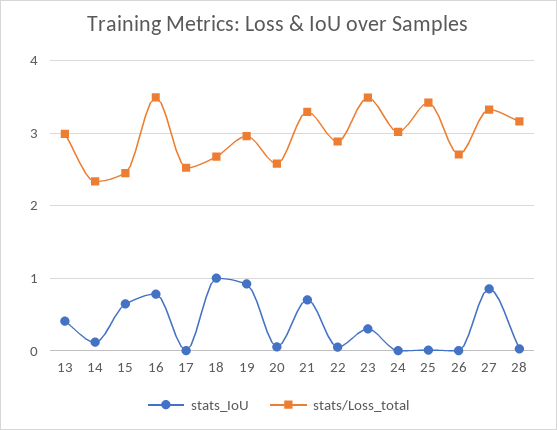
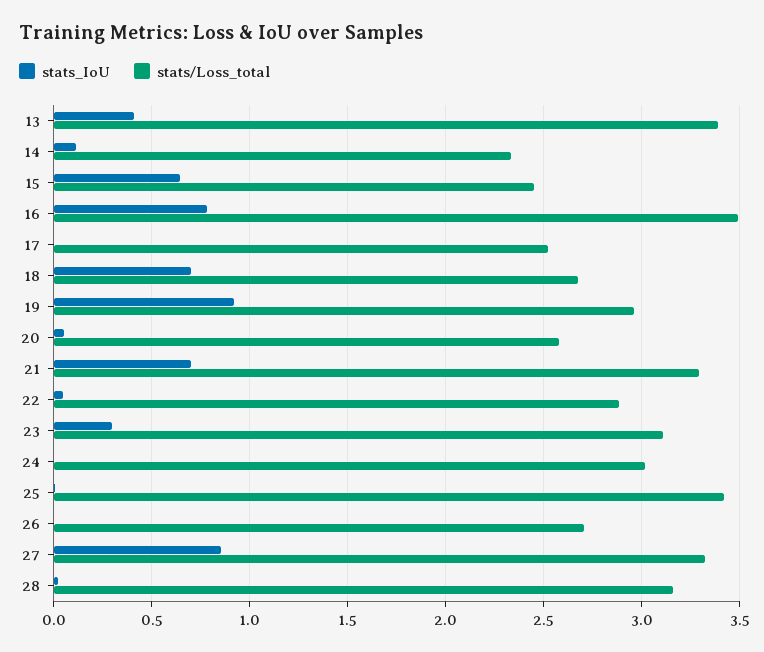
  {
    "stats_IoU": {
      "13": 0.4,
      "14": 0.1,
      "15": 0.65,
      "16": 0.8,
      "17": 0,
-     "18": 1,
+     "18": 0.7,
      "19": 0.9,
      "20": 0.05,
      "21": 0.7,
      "22": 0.05,
      "23": 0.3,
      "24": 0,
      "25": 0,
      "26": 0,
      "27": 0.85,
      "28": 0
    },
    "stats/Loss_total": {
-     "13": 3,
+     "13": 3.4,
      "14": 2.35,
      "15": 2.45,
      "16": 3.5,
      "17": 2.5,
      "18": 2.7,
      "19": 2.95,
      "20": 2.6,
      "21": 3.3,
      "22": 2.9,
-     "23": 3.5,
+     "23": 3.1,
      "24": 3,
      "25": 3.4,
      "26": 2.7,
      "27": 3.3,
      "28": 3.15
    }
  }

